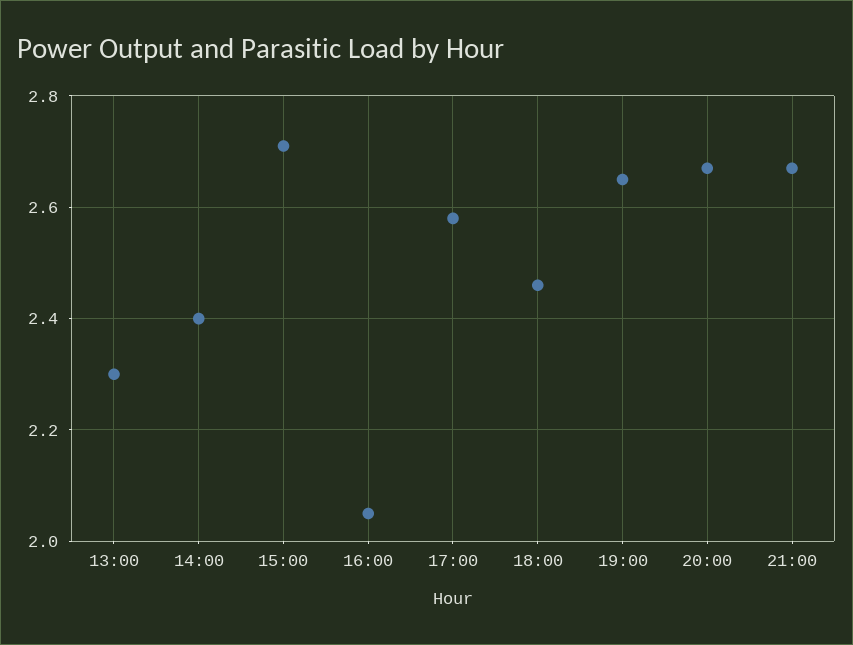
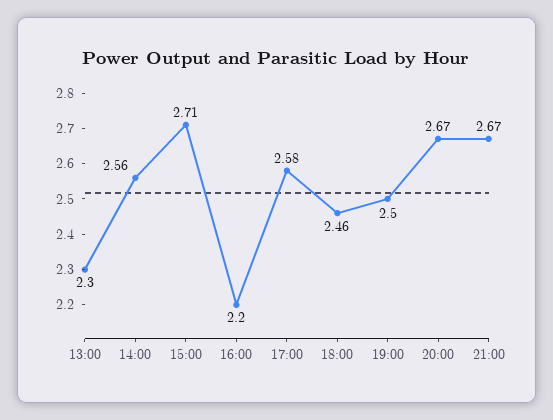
  {
    "13:00": 2.3,
-   "14:00": 2.4,
+   "14:00": 2.56,
    "15:00": 2.71,
-   "16:00": 2.05,
+   "16:00": 2.2,
    "17:00": 2.58,
    "18:00": 2.46,
-   "19:00": 2.65,
+   "19:00": 2.5,
    "20:00": 2.67,
    "21:00": 2.67
  }

